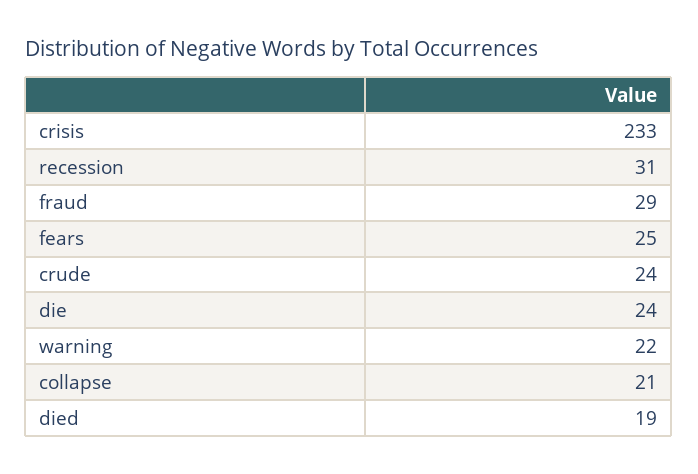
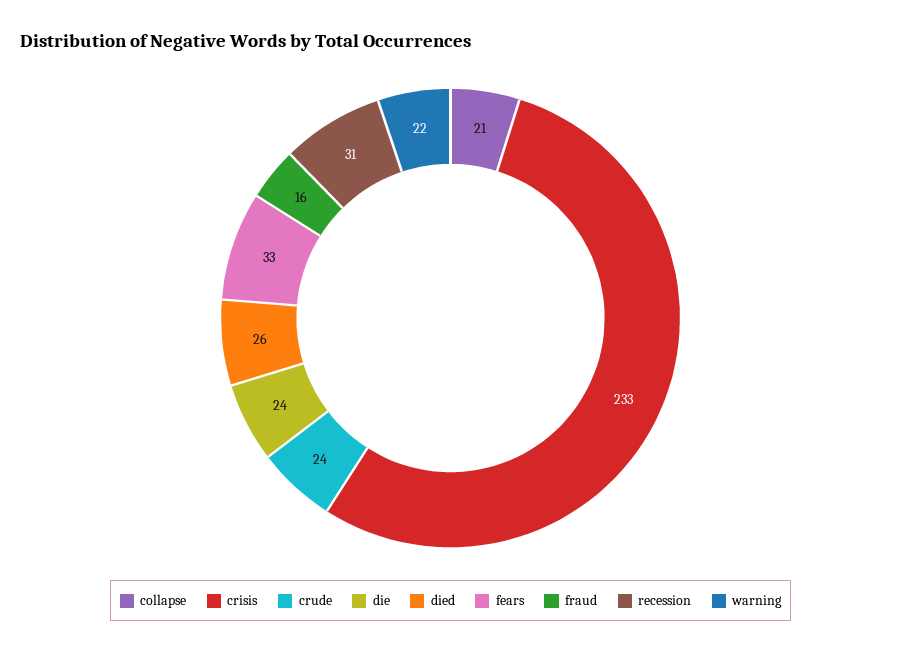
  {
    "crisis": 233,
    "recession": 31,
-   "fraud": 29,
+   "fraud": 16,
-   "fears": 25,
+   "fears": 33,
    "crude": 24,
    "die": 24,
    "warning": 22,
    "collapse": 21,
-   "died": 19
+   "died": 26
  }

